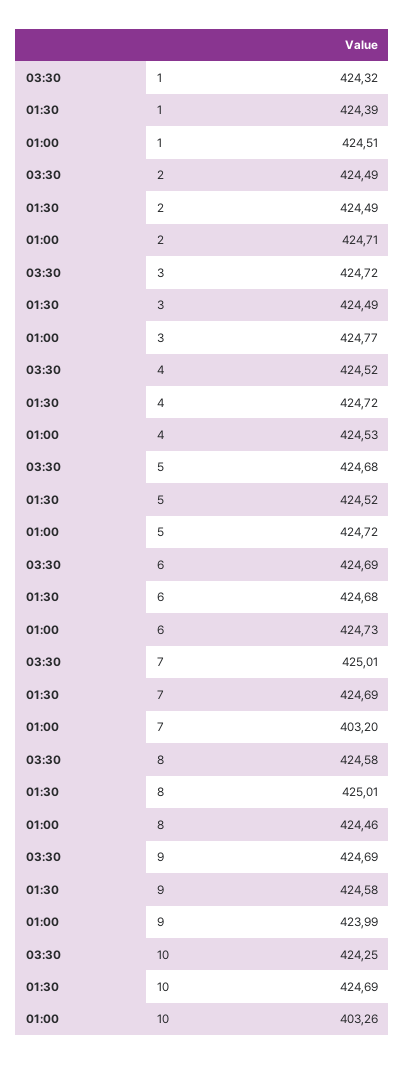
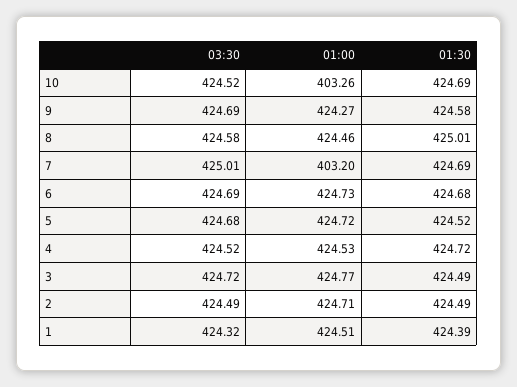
  {
    "03:30": {
      "1": 424.32,
      "2": 424.49,
      "3": 424.72,
      "4": 424.52,
      "5": 424.68,
      "6": 424.69,
      "7": 425.01,
      "8": 424.58,
      "9": 424.69,
-     "10": 424.25
+     "10": 424.52
    },
    "01:30": {
      "1": 424.39,
      "2": 424.49,
      "3": 424.49,
      "4": 424.72,
      "5": 424.52,
      "6": 424.68,
      "7": 424.69,
      "8": 425.01,
      "9": 424.58,
      "10": 424.69
    },
    "01:00": {
      "1": 424.51,
      "2": 424.71,
      "3": 424.77,
      "4": 424.53,
      "5": 424.72,
      "6": 424.73,
      "7": 403.2,
      "8": 424.46,
-     "9": 423.99,
+     "9": 424.27,
      "10": 403.26
    }
  }

